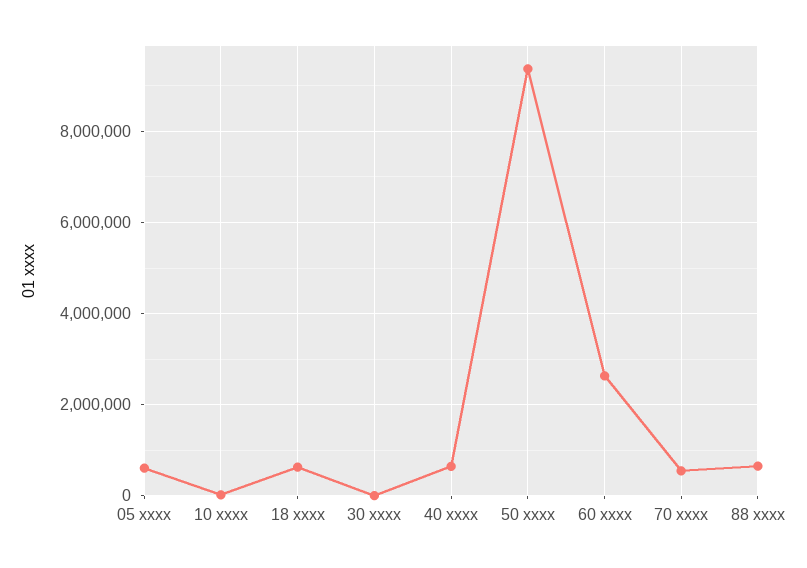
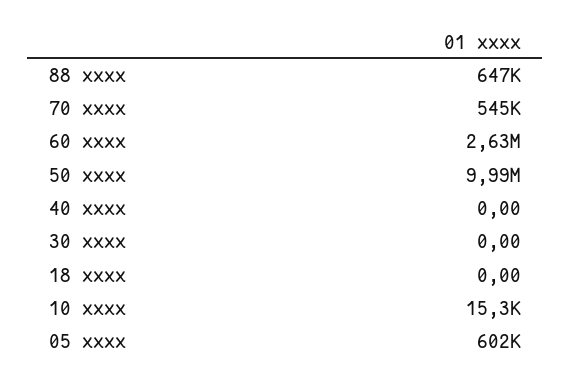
  {
    "05 xxxx": 602000,
    "10 xxxx": 15300,
-   "18 xxxx": 600000,
+   "18 xxxx": 0,
    "30 xxxx": 0,
-   "40 xxxx": 600000,
+   "40 xxxx": 0,
-   "50 xxxx": 9400000,
+   "50 xxxx": 9990000,
    "60 xxxx": 2630000,
    "70 xxxx": 545000,
    "88 xxxx": 647000
  }

